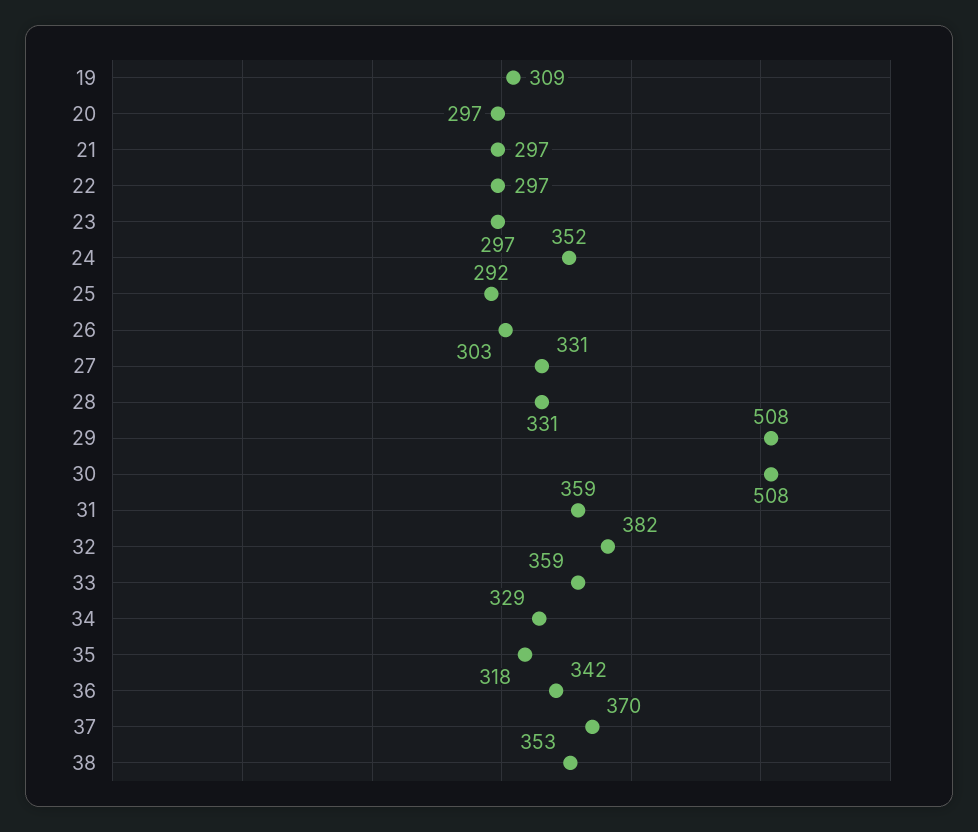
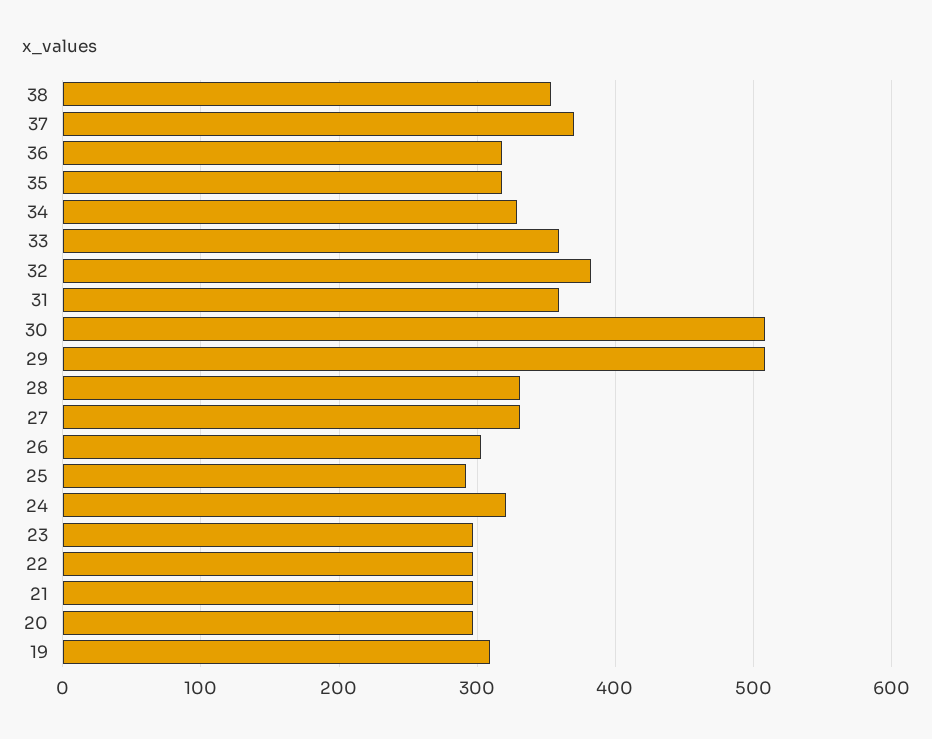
  {
    "19": 309,
    "20": 297,
    "21": 297,
    "22": 297,
    "23": 297,
-   "24": 352,
+   "24": 320,
    "25": 292,
    "26": 303,
    "27": 331,
    "28": 331,
    "29": 508,
    "30": 508,
    "31": 359,
    "32": 382,
    "33": 359,
    "34": 329,
    "35": 318,
-   "36": 342,
+   "36": 320,
    "37": 370,
    "38": 353
  }

